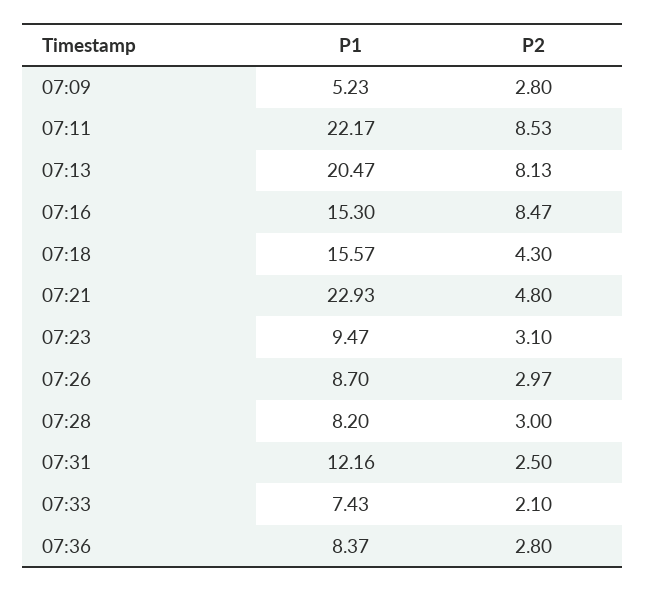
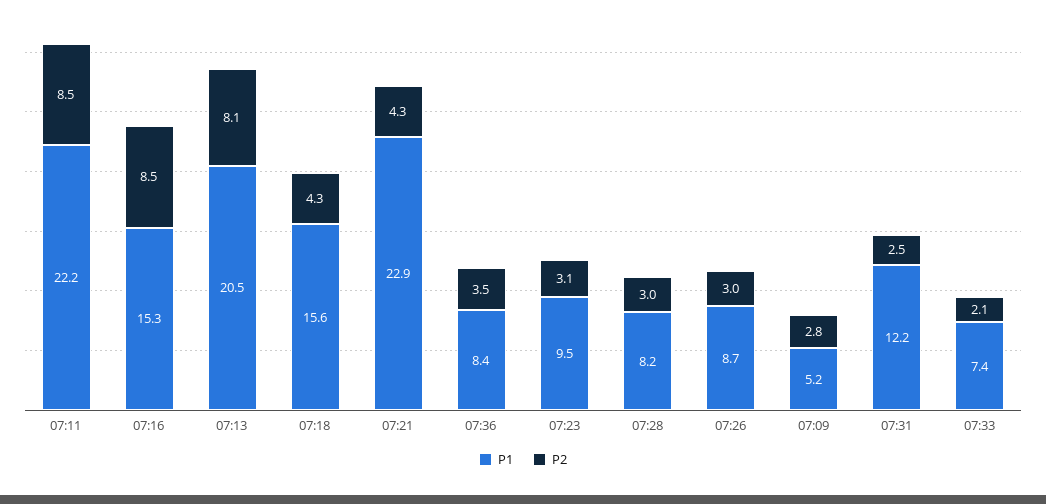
  {
    "P1": {
      "07:09": 5.23,
      "07:11": 22.17,
      "07:13": 20.47,
      "07:16": 15.3,
      "07:18": 15.57,
      "07:21": 22.93,
      "07:23": 9.47,
      "07:26": 8.7,
      "07:28": 8.2,
      "07:31": 12.16,
      "07:33": 7.43,
      "07:36": 8.37
    },
    "P2": {
      "07:09": 2.8,
      "07:11": 8.53,
      "07:13": 8.13,
      "07:16": 8.47,
      "07:18": 4.3,
-     "07:21": 4.8,
+     "07:21": 4.3,
      "07:23": 3.1,
      "07:26": 2.97,
      "07:28": 3,
      "07:31": 2.5,
      "07:33": 2.1,
-     "07:36": 2.8
+     "07:36": 3.5
    }
  }

